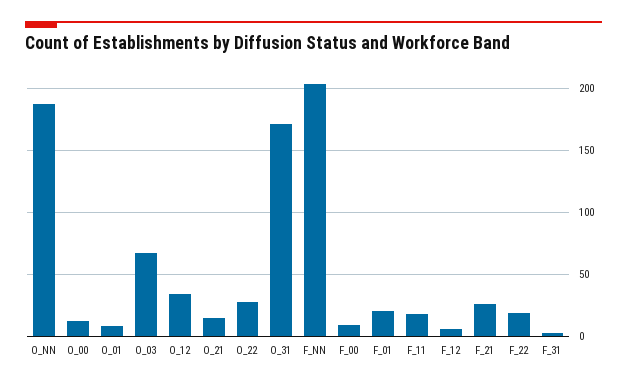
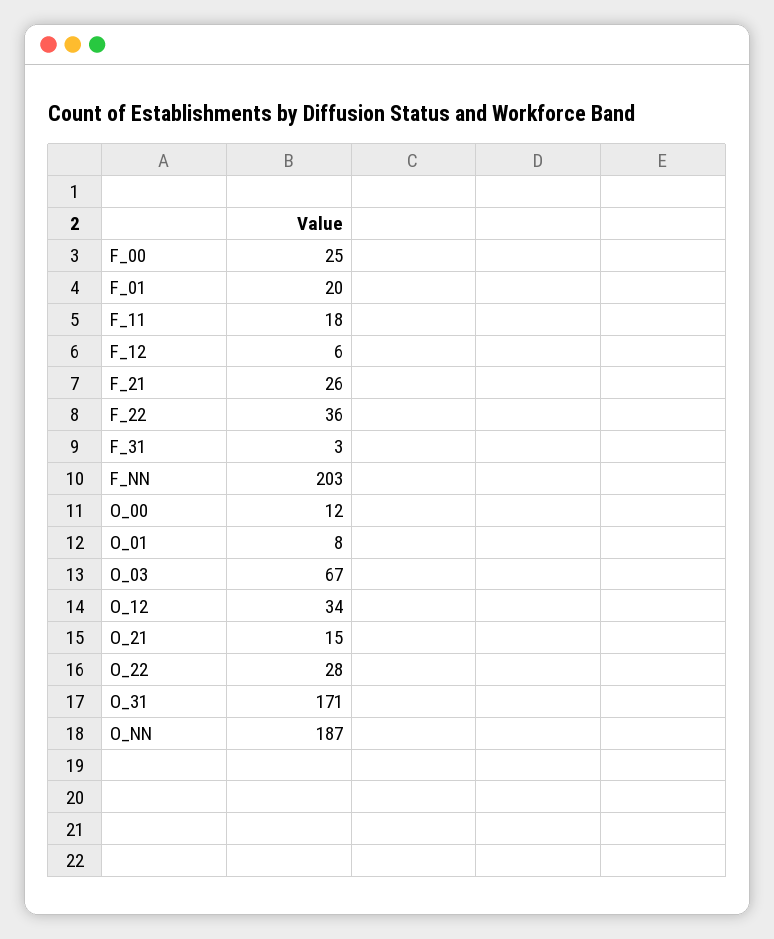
  {
    "O_NN": 187,
    "O_00": 12,
    "O_01": 8,
    "O_03": 67,
    "O_12": 34,
    "O_21": 15,
    "O_22": 28,
    "O_31": 171,
    "F_NN": 203,
-   "F_00": 10,
+   "F_00": 25,
    "F_01": 20,
    "F_11": 18,
    "F_12": 6,
    "F_21": 26,
-   "F_22": 20,
+   "F_22": 36,
    "F_31": 3
  }

